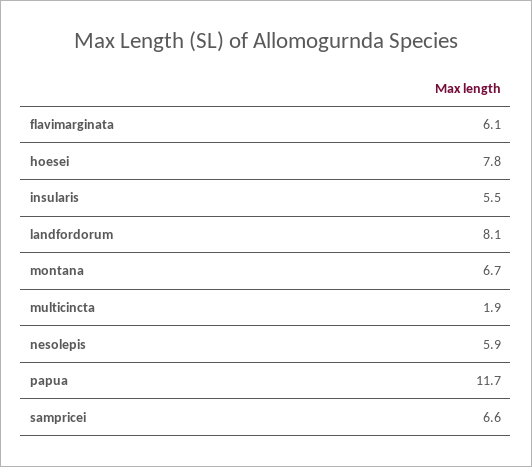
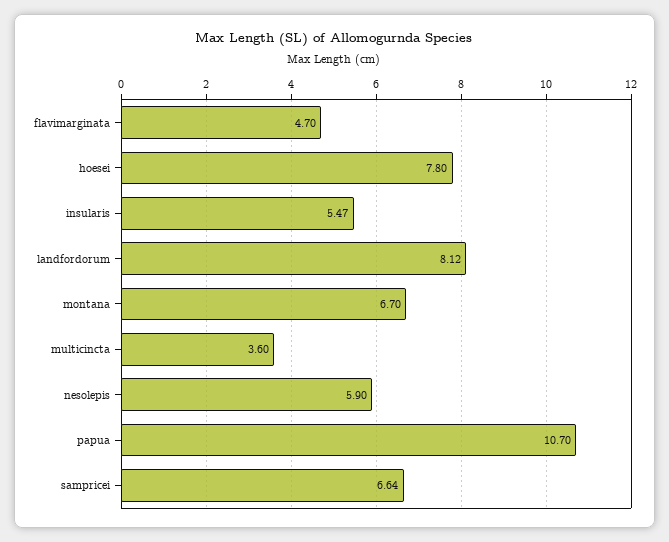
  {
-   "flavimarginata": 6.1,
+   "flavimarginata": 4.7,
    "hoesei": 7.8,
    "insularis": 5.47,
    "landfordorum": 8.12,
    "montana": 6.7,
-   "multicincta": 1.9,
+   "multicincta": 3.6,
    "nesolepis": 5.9,
-   "papua": 11.7,
+   "papua": 10.7,
    "sampricei": 6.64
  }

